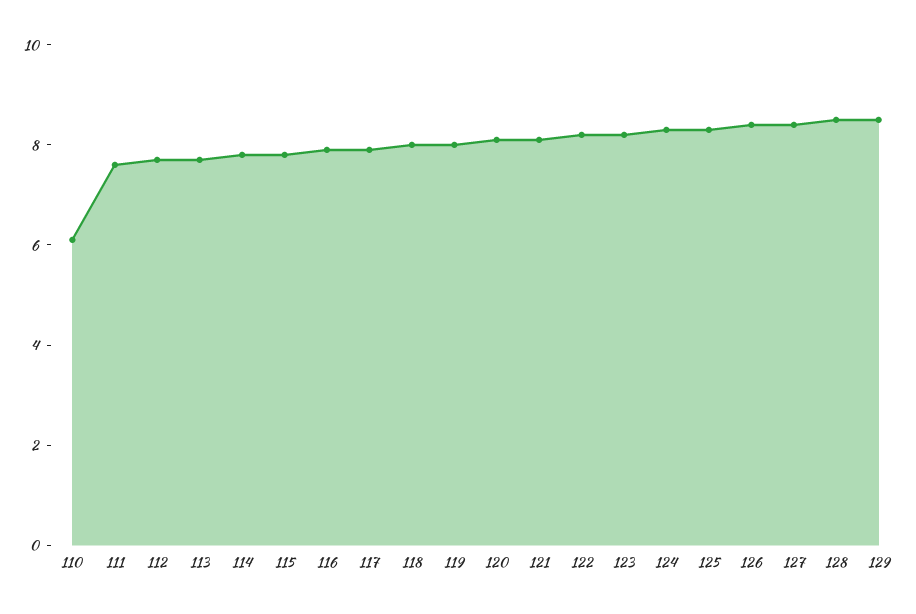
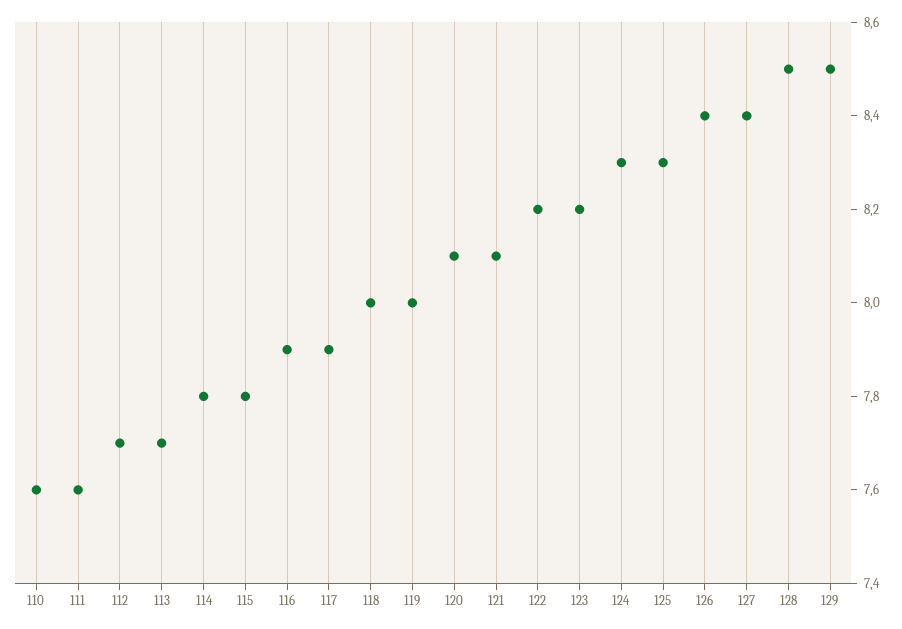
  {
-   "110": 6,
+   "110": 7.6,
    "111": 7.6,
    "112": 7.7,
    "113": 7.7,
    "114": 7.8,
    "115": 7.8,
    "116": 7.9,
    "117": 7.9,
    "118": 8,
    "119": 8,
    "120": 8.1,
    "121": 8.1,
    "122": 8.2,
    "123": 8.2,
    "124": 8.3,
    "125": 8.3,
    "126": 8.4,
    "127": 8.4,
    "128": 8.5,
    "129": 8.5
  }

